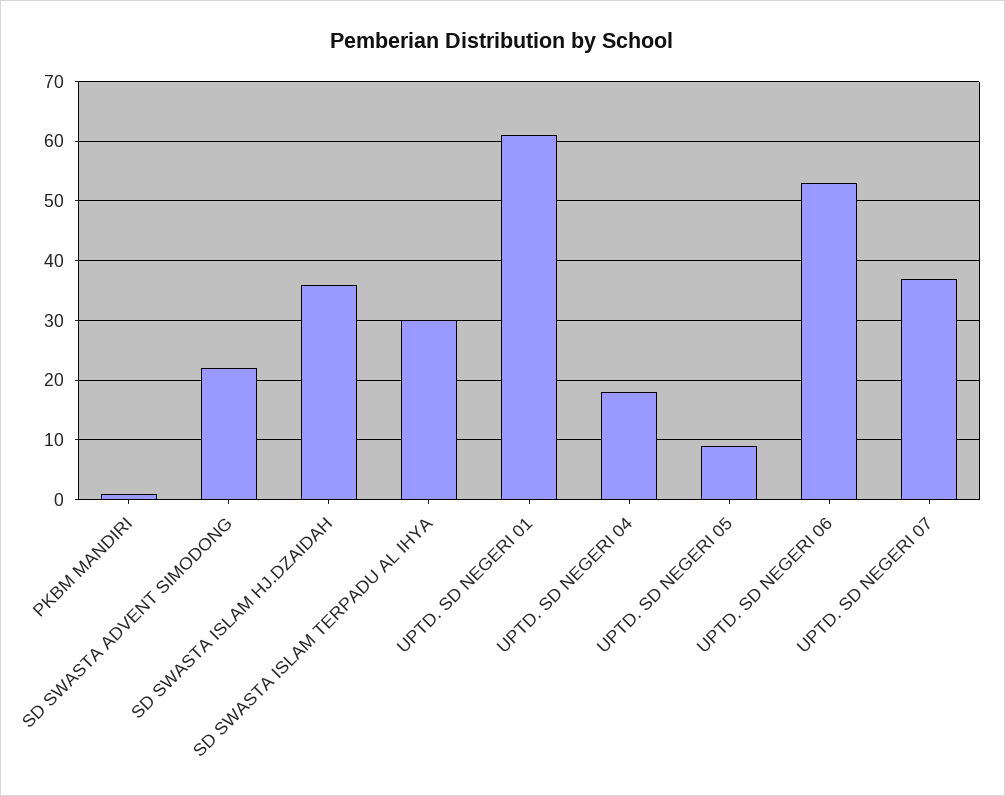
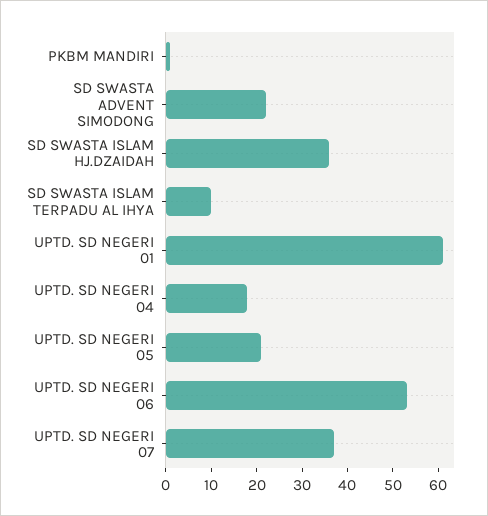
  {
    "PKBM MANDIRI": 0,
    "SD SWASTA ADVENT SIMODONG": 20,
    "SD SWASTA ISLAM HJ.DZAIDAH": 35,
-   "SD SWASTA ISLAM TERPADU AL IHYA": 30,
+   "SD SWASTA ISLAM TERPADU AL IHYA": 10,
    "UPTD. SD NEGERI 01": 60,
    "UPTD. SD NEGERI 04": 20,
-   "UPTD. SD NEGERI 05": 10,
+   "UPTD. SD NEGERI 05": 20,
    "UPTD. SD NEGERI 06": 55,
    "UPTD. SD NEGERI 07": 35
  }

